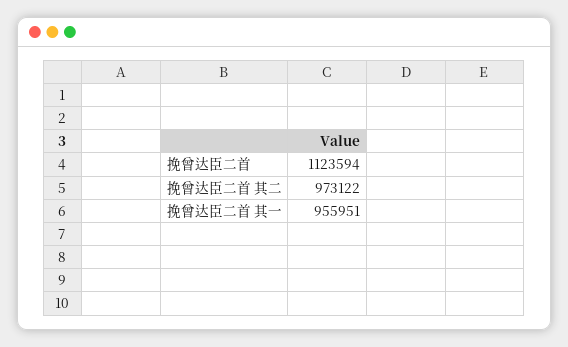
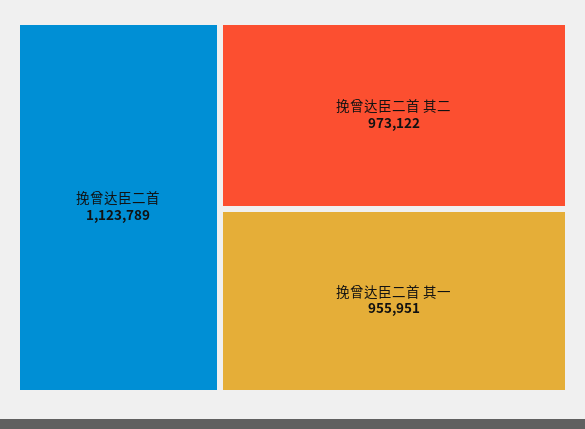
  {
-   "挽曾达臣二首": 1123594,
+   "挽曾达臣二首": 1123789,
    "挽曾达臣二首 其二": 973122,
    "挽曾达臣二首 其一": 955951
  }

